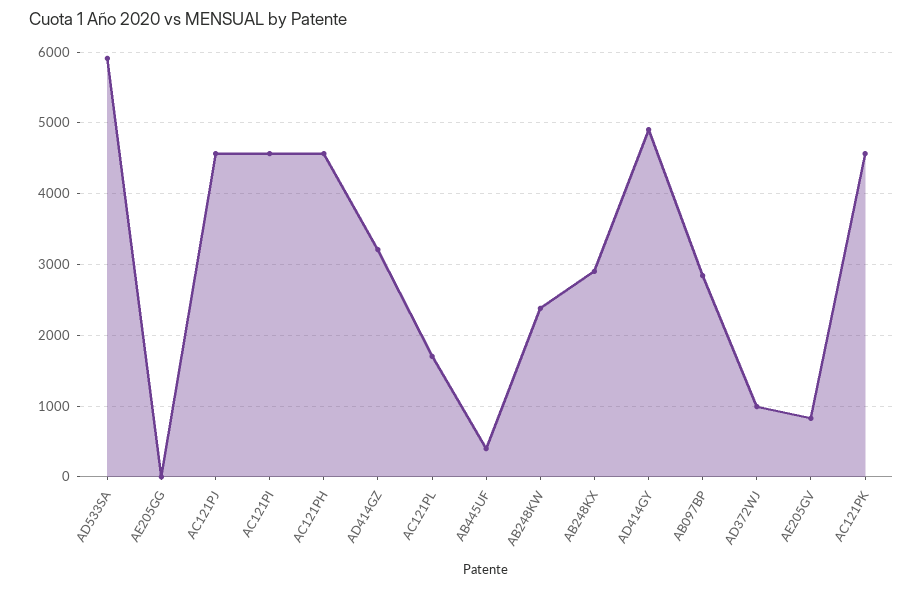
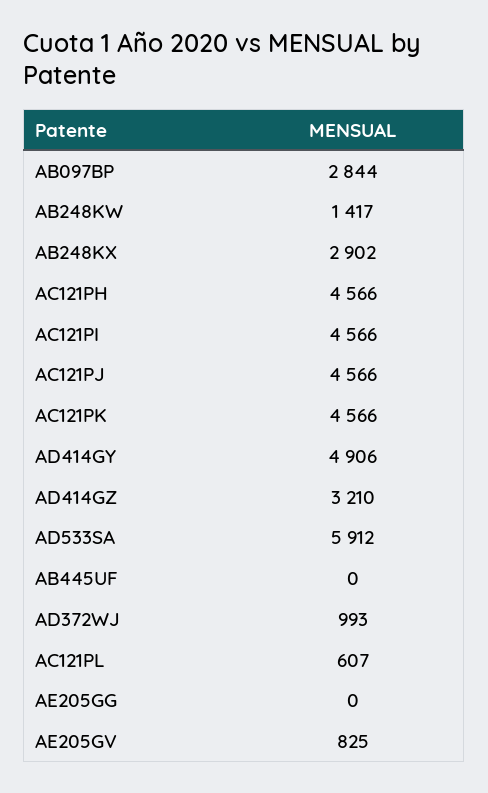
  {
    "AD533SA": 5912,
    "AE205GG": 0,
    "AC121PJ": 4566,
    "AC121PI": 4566,
    "AC121PH": 4566,
    "AD414GZ": 3210,
-   "AC121PL": 1700,
+   "AC121PL": 607,
-   "AB445UF": 400,
+   "AB445UF": 0,
-   "AB248KW": 2400,
+   "AB248KW": 1417,
    "AB248KX": 2902,
    "AD414GY": 4906,
    "AB097BP": 2844,
    "AD372WJ": 993,
    "AE205GV": 825,
    "AC121PK": 4566
  }

